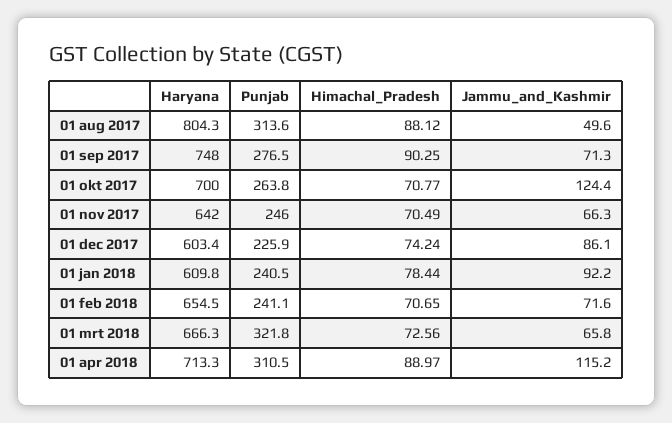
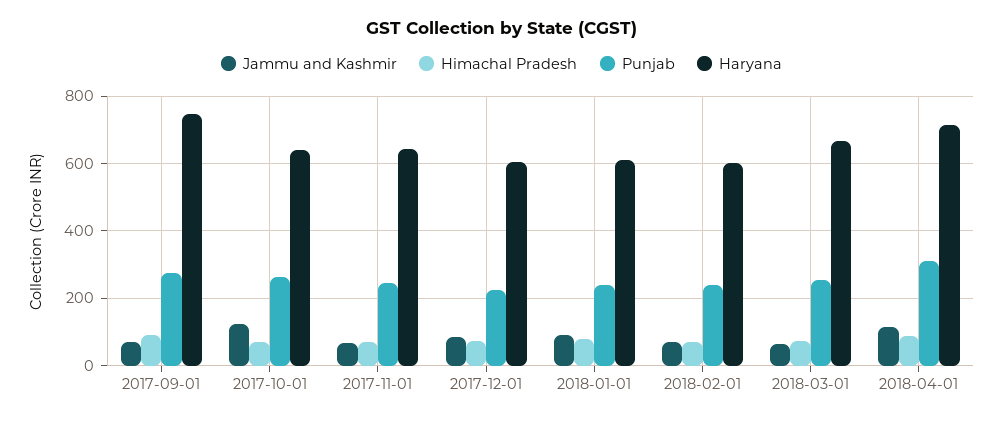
  {
    "Haryana": {
-     "01 aug 2017": 804.3,
      "01 sep 2017": 748,
-     "01 okt 2017": 700,
+     "01 okt 2017": 640,
      "01 nov 2017": 642,
      "01 dec 2017": 603.4,
      "01 jan 2018": 609.8,
-     "01 feb 2018": 654.5,
+     "01 feb 2018": 600,
      "01 mrt 2018": 666.3,
      "01 apr 2018": 713.3
    },
    "Punjab": {
-     "01 aug 2017": 313.6,
      "01 sep 2017": 276.5,
      "01 okt 2017": 263.8,
      "01 nov 2017": 246,
      "01 dec 2017": 225.9,
      "01 jan 2018": 240.5,
      "01 feb 2018": 241.1,
-     "01 mrt 2018": 321.8,
+     "01 mrt 2018": 260,
      "01 apr 2018": 310.5
    },
    "Himachal_Pradesh": {
-     "01 aug 2017": 88.12,
      "01 sep 2017": 90.25,
      "01 okt 2017": 70.77,
      "01 nov 2017": 70.49,
      "01 dec 2017": 74.24,
      "01 jan 2018": 78.44,
      "01 feb 2018": 70.65,
      "01 mrt 2018": 72.56,
      "01 apr 2018": 88.97
    },
    "Jammu_and_Kashmir": {
-     "01 aug 2017": 49.6,
      "01 sep 2017": 71.3,
      "01 okt 2017": 124.4,
      "01 nov 2017": 66.3,
      "01 dec 2017": 86.1,
      "01 jan 2018": 92.2,
      "01 feb 2018": 71.6,
      "01 mrt 2018": 65.8,
      "01 apr 2018": 115.2
    }
  }

